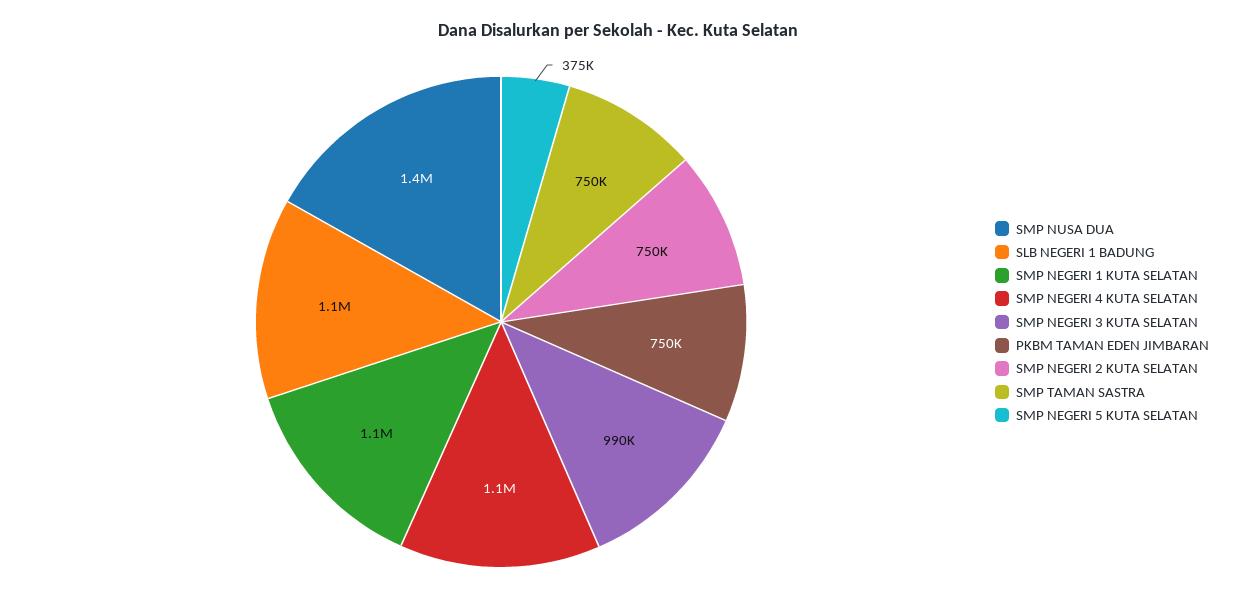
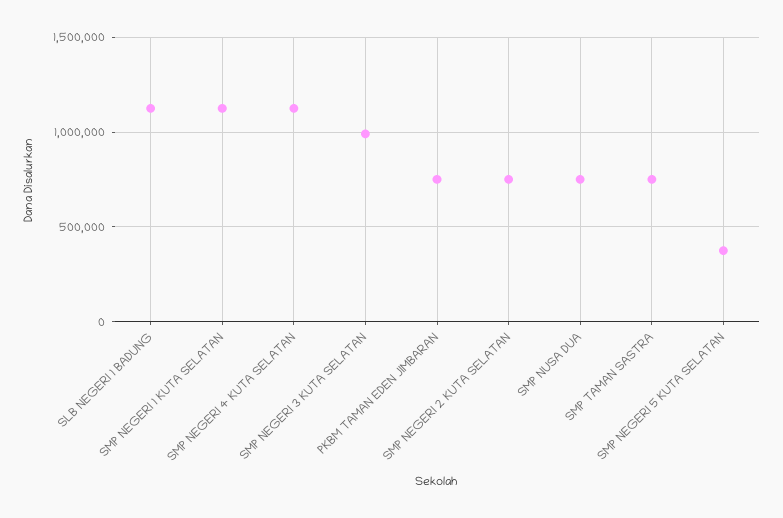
  {
-   "SMP NUSA DUA": 1400000,
+   "SMP NUSA DUA": 750000,
    "SLB NEGERI 1 BADUNG": 1100000,
    "SMP NEGERI 1 KUTA SELATAN": 1100000,
    "SMP NEGERI 4 KUTA SELATAN": 1100000,
    "SMP NEGERI 3 KUTA SELATAN": 990000,
    "PKBM TAMAN EDEN JIMBARAN": 750000,
    "SMP NEGERI 2 KUTA SELATAN": 750000,
    "SMP TAMAN SASTRA": 750000,
    "SMP NEGERI 5 KUTA SELATAN": 375000
  }

